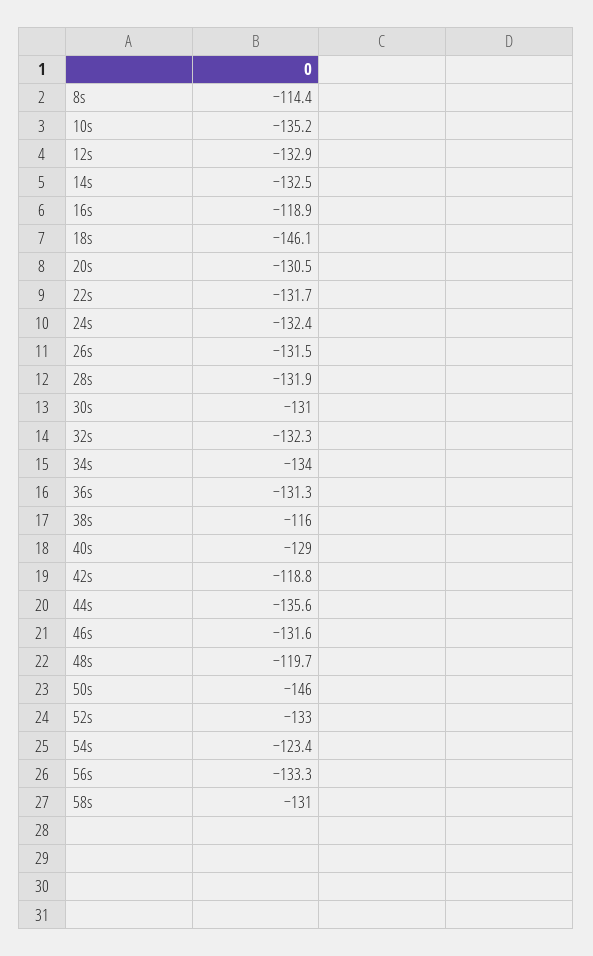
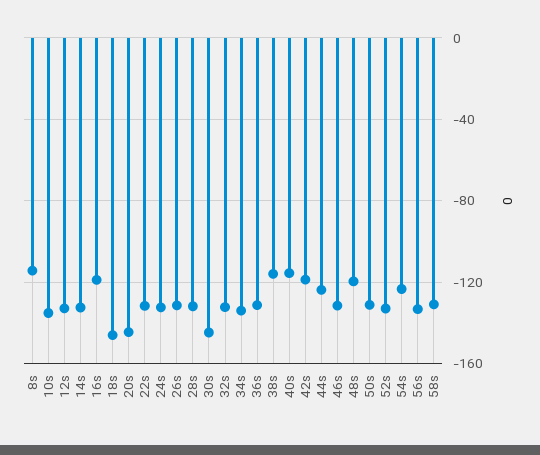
  {
    "8s": -114.4,
    "10s": -135.2,
    "12s": -132.9,
    "14s": -132.5,
    "16s": -118.9,
    "18s": -146.1,
-   "20s": -130.5,
+   "20s": -145,
    "22s": -131.7,
    "24s": -132.4,
    "26s": -131.5,
    "28s": -131.9,
-   "30s": -131,
+   "30s": -145,
    "32s": -132.3,
    "34s": -134,
    "36s": -131.3,
    "38s": -116,
-   "40s": -129,
+   "40s": -115,
    "42s": -118.8,
-   "44s": -135.6,
+   "44s": -125,
    "46s": -131.6,
    "48s": -119.7,
-   "50s": -146,
+   "50s": -130,
    "52s": -133,
    "54s": -123.4,
    "56s": -133.3,
    "58s": -131
  }

